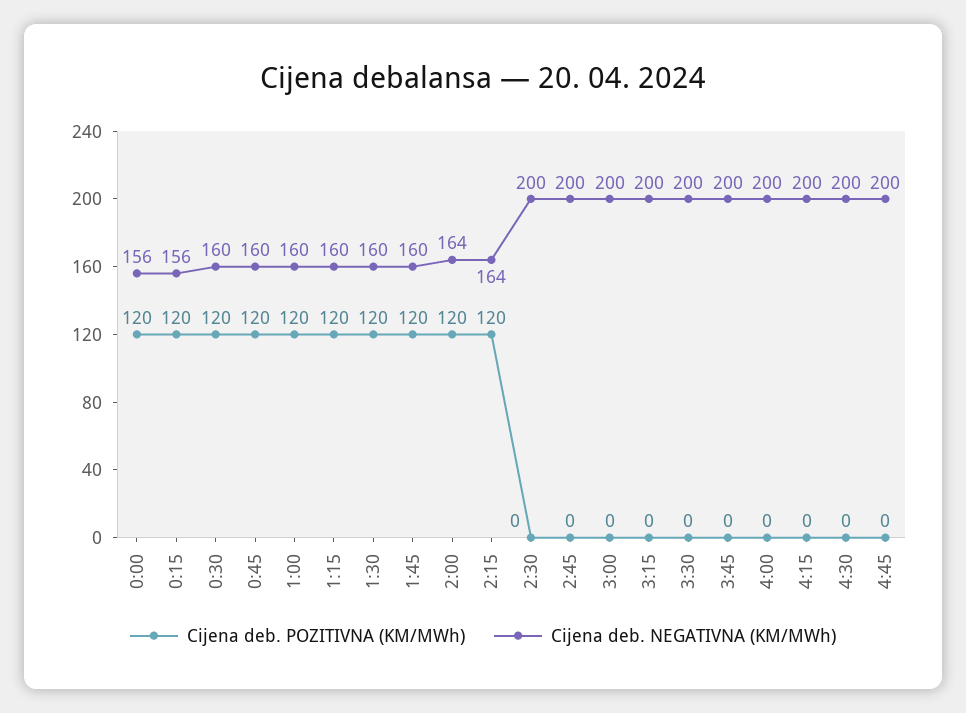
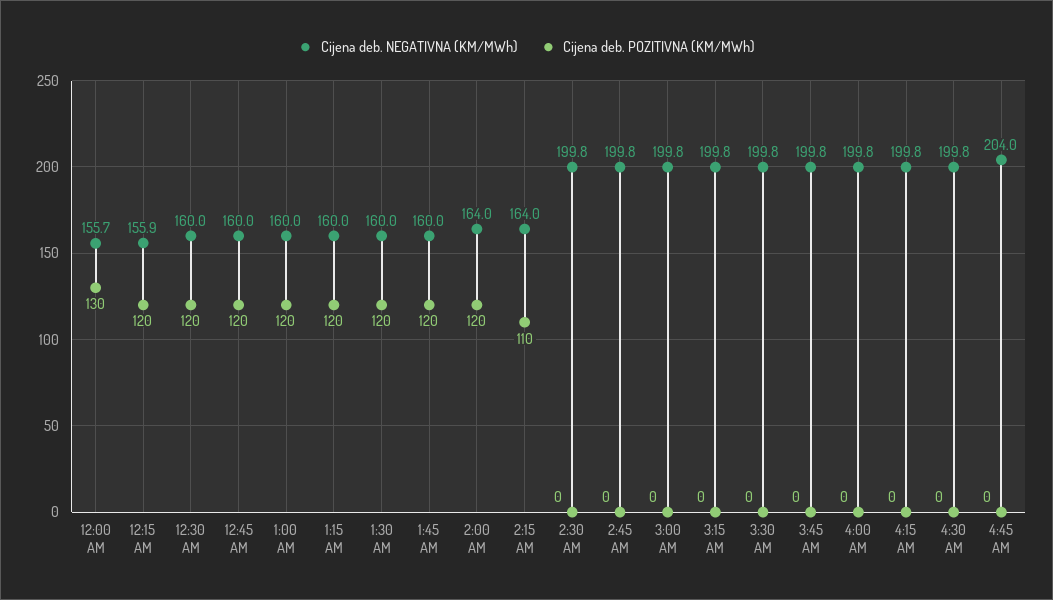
  {
    "Cijena deb. POZITIVNA (KM/MWh)": {
-     "0:00": 120,
+     "0:00": 130,
      "0:15": 120,
      "0:30": 120,
      "0:45": 120,
      "1:00": 120,
      "1:15": 120,
      "1:30": 120,
      "1:45": 120,
      "2:00": 120,
-     "2:15": 120,
+     "2:15": 110,
      "2:30": 0,
      "2:45": 0,
      "3:00": 0,
      "3:15": 0,
      "3:30": 0,
      "3:45": 0,
      "4:00": 0,
      "4:15": 0,
      "4:30": 0,
      "4:45": 0
    },
    "Cijena deb. NEGATIVNA (KM/MWh)": {
      "0:00": 155.7,
      "0:15": 155.9,
      "0:30": 160,
      "0:45": 160,
      "1:00": 160,
      "1:15": 160,
      "1:30": 160,
      "1:45": 160,
      "2:00": 164,
      "2:15": 164,
      "2:30": 199.8,
      "2:45": 199.8,
      "3:00": 199.8,
      "3:15": 199.8,
      "3:30": 199.8,
      "3:45": 199.8,
      "4:00": 199.8,
      "4:15": 199.8,
      "4:30": 199.8,
-     "4:45": 200
+     "4:45": 204
    }
  }

